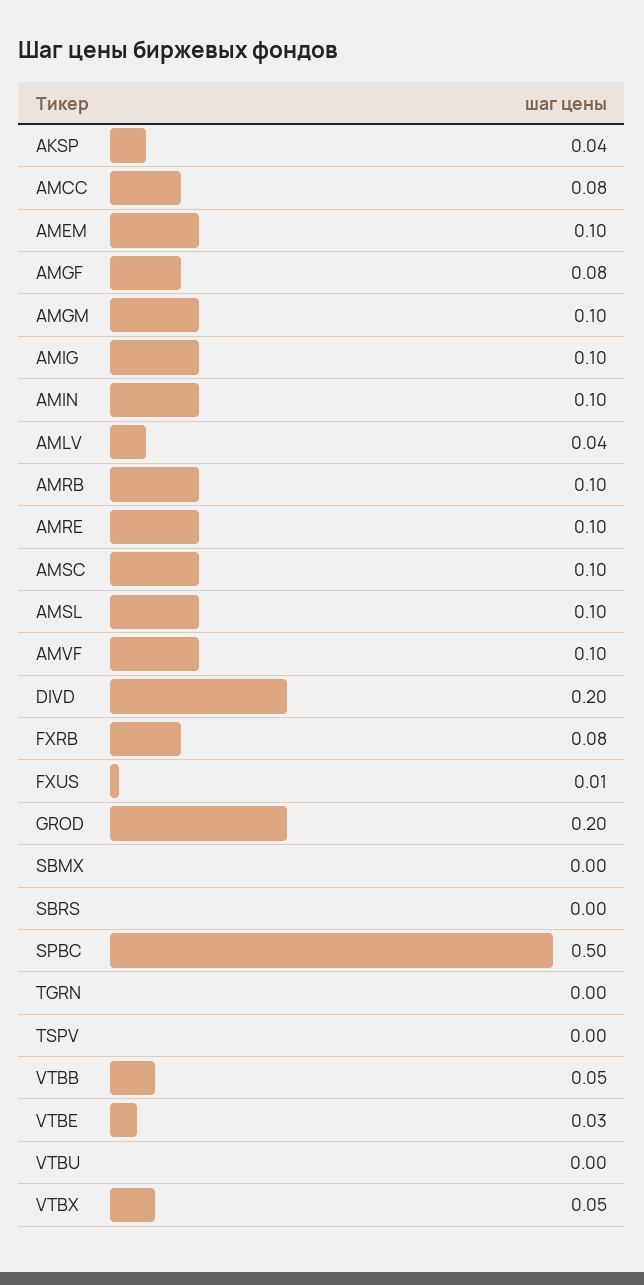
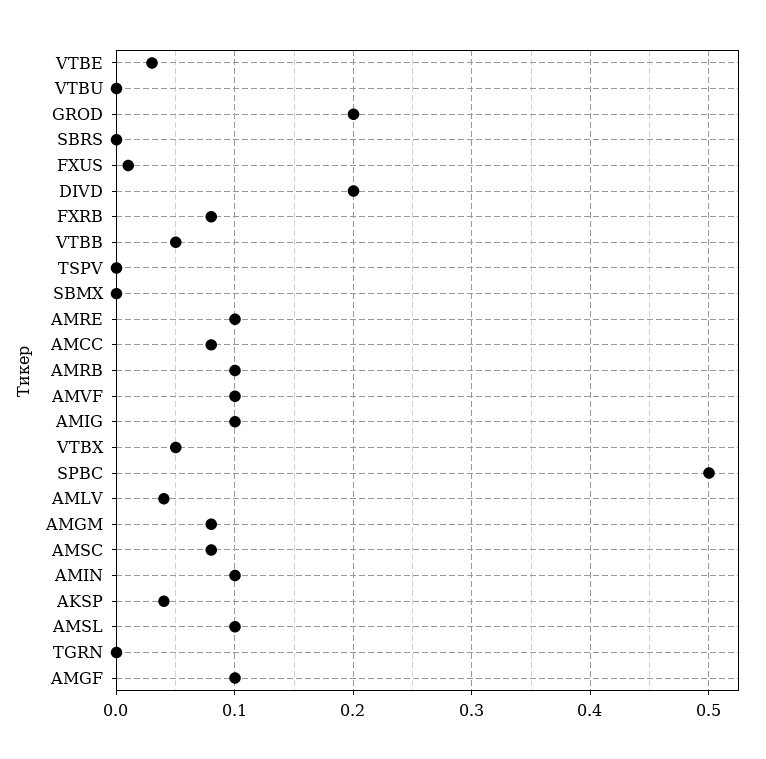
  {
    "AKSP": 0.04,
    "AMCC": 0.08,
-   "AMEM": 0.1,
-   "AMGF": 0.08,
+   "AMGF": 0.1,
-   "AMGM": 0.1,
+   "AMGM": 0.08,
    "AMIG": 0.1,
    "AMIN": 0.1,
    "AMLV": 0.04,
    "AMRB": 0.1,
    "AMRE": 0.1,
-   "AMSC": 0.1,
+   "AMSC": 0.08,
    "AMSL": 0.1,
    "AMVF": 0.1,
    "DIVD": 0.2,
    "FXRB": 0.08,
    "FXUS": 0.01,
    "GROD": 0.2,
    "SBMX": 0,
    "SBRS": 0,
    "SPBC": 0.5,
    "TGRN": 0,
    "TSPV": 0,
    "VTBB": 0.05,
    "VTBE": 0.03,
    "VTBU": 0,
    "VTBX": 0.05
  }

